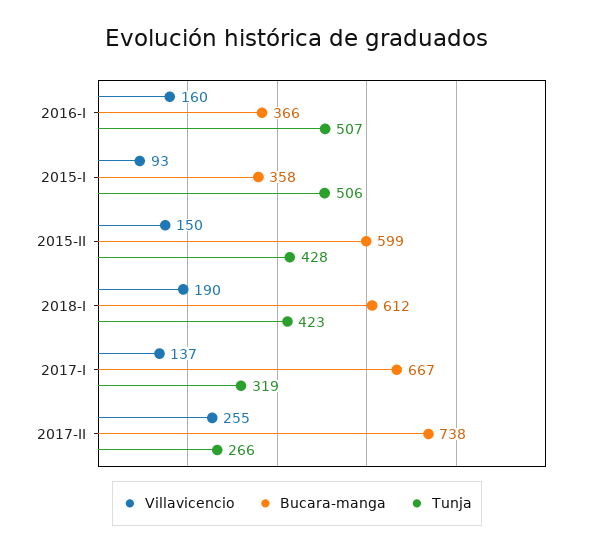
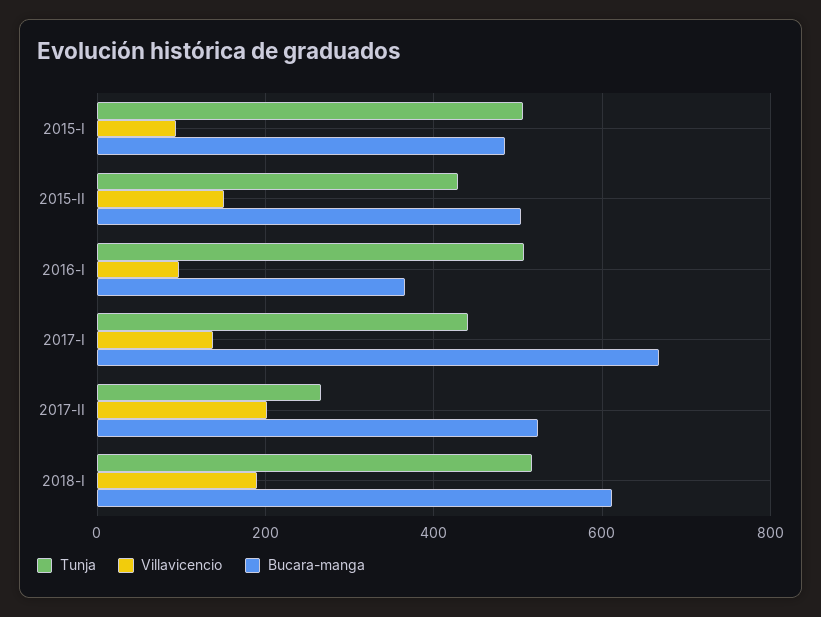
  {
    "Villavicencio": {
-     "2016-I": 160,
+     "2016-I": 100,
      "2015-I": 93,
      "2015-II": 150,
      "2018-I": 190,
      "2017-I": 137,
-     "2017-II": 255
+     "2017-II": 200
    },
    "Bucara-manga": {
      "2016-I": 366,
-     "2015-I": 358,
+     "2015-I": 480,
-     "2015-II": 599,
+     "2015-II": 500,
      "2018-I": 612,
      "2017-I": 667,
-     "2017-II": 738
+     "2017-II": 520
    },
    "Tunja": {
      "2016-I": 507,
      "2015-I": 506,
      "2015-II": 428,
-     "2018-I": 423,
+     "2018-I": 520,
-     "2017-I": 319,
+     "2017-I": 440,
      "2017-II": 266
    }
  }

